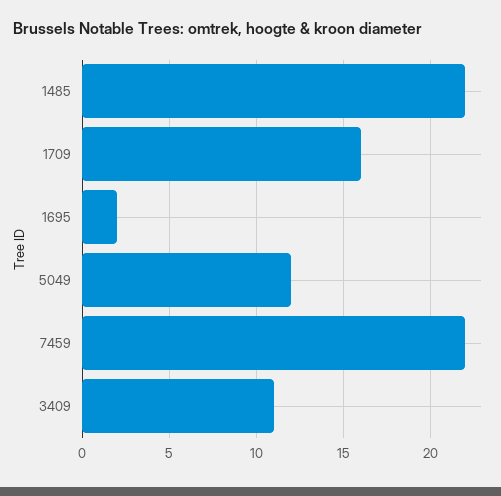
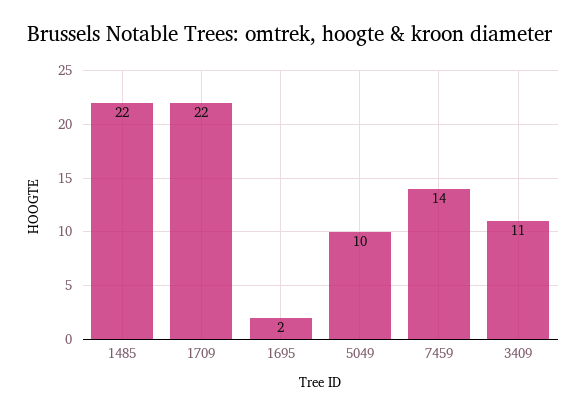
  {
    "1485": 22,
-   "1709": 16,
+   "1709": 22,
    "1695": 2,
-   "5049": 12,
+   "5049": 10,
-   "7459": 22,
+   "7459": 14,
    "3409": 11
  }

